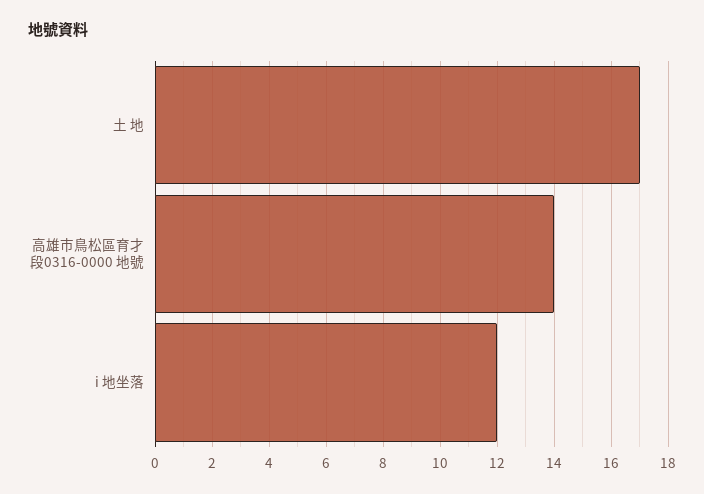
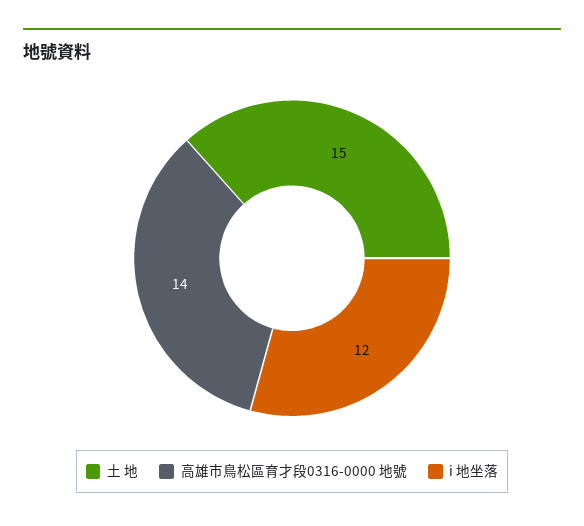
  {
-   "土 地": 17,
+   "土 地": 15,
    "高雄市鳥松區育才段0316-0000 地號": 14,
    "i 地坐落": 12
  }

